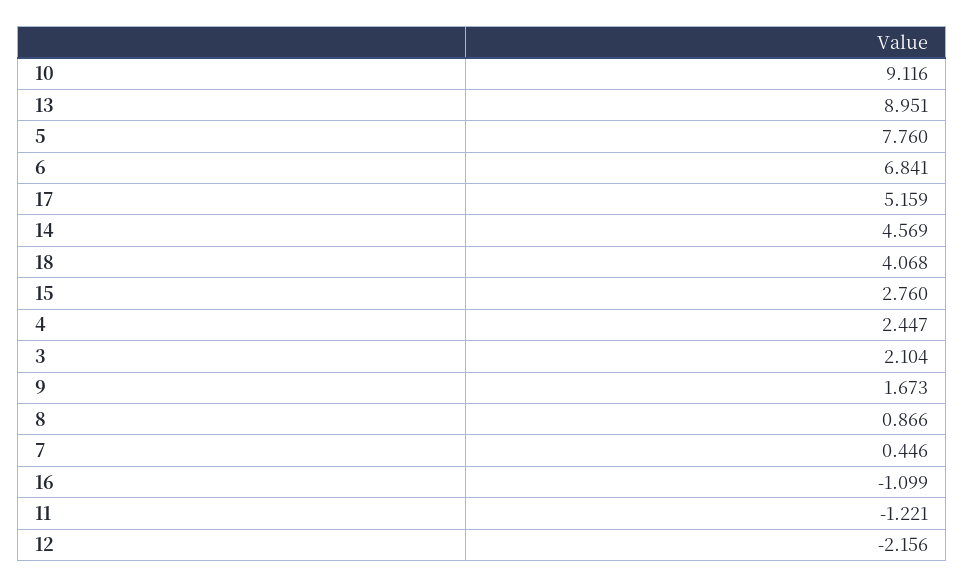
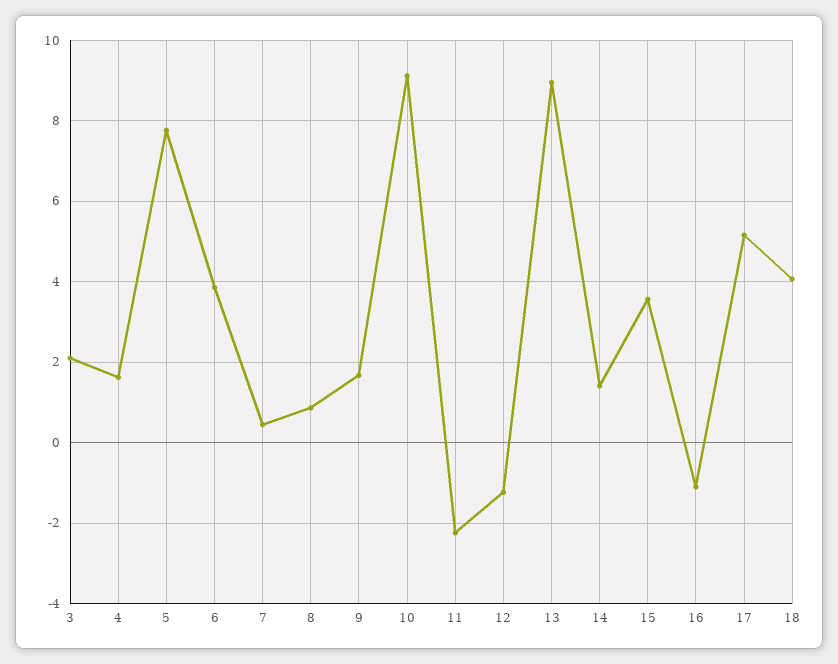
  {
    "10": 9.116,
    "13": 8.951,
    "5": 7.76,
-   "6": 6.841,
+   "6": 3.8,
    "17": 5.159,
-   "14": 4.569,
+   "14": 1.4,
    "18": 4.068,
-   "15": 2.76,
+   "15": 3.6,
-   "4": 2.447,
+   "4": 1.6,
    "3": 2.104,
    "9": 1.673,
    "8": 0.866,
    "7": 0.446,
    "16": -1.099,
-   "11": -1.221,
+   "11": -2.2,
-   "12": -2.156
+   "12": -1.2
  }

